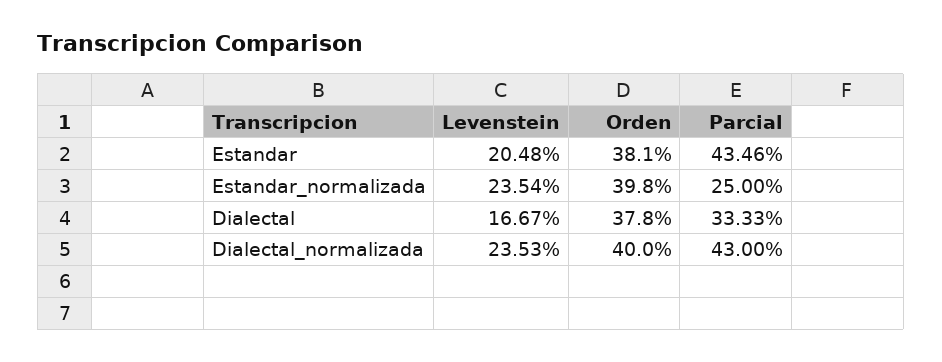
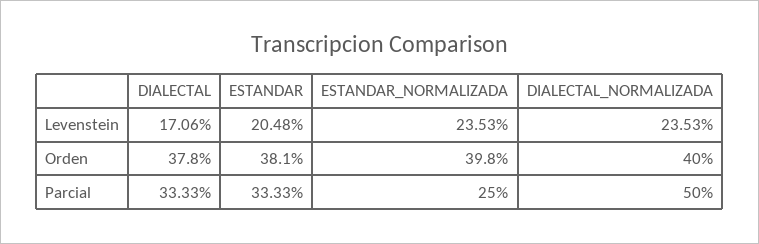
  {
    "Levenstein": {
      "Estandar": 20.48,
-     "Estandar_normalizada": 23.54,
+     "Estandar_normalizada": 23.53,
-     "Dialectal": 16.67,
+     "Dialectal": 17.06,
      "Dialectal_normalizada": 23.53
    },
    "Orden": {
      "Estandar": 38.1,
      "Estandar_normalizada": 39.8,
      "Dialectal": 37.8,
      "Dialectal_normalizada": 40
    },
    "Parcial": {
-     "Estandar": 43.46,
+     "Estandar": 33.33,
      "Estandar_normalizada": 25,
      "Dialectal": 33.33,
-     "Dialectal_normalizada": 43
+     "Dialectal_normalizada": 50
    }
  }

